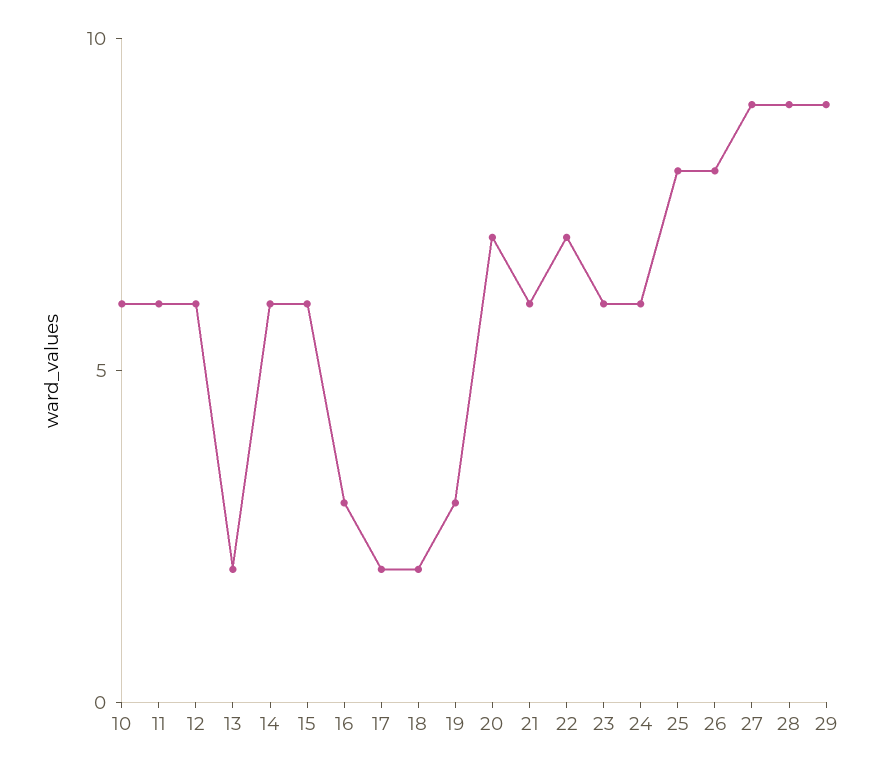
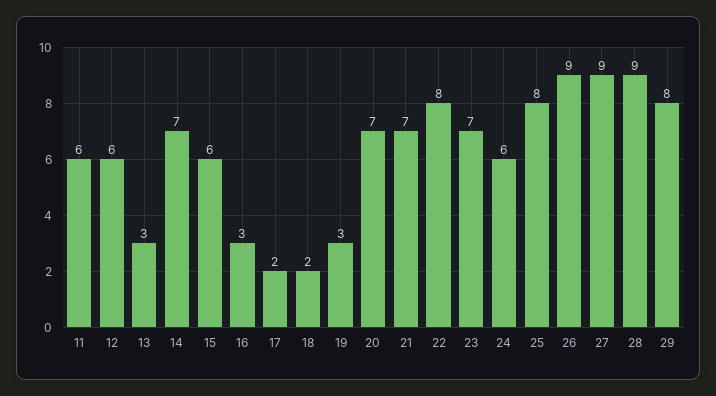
  {
-   "10": 6,
    "11": 6,
    "12": 6,
-   "13": 2,
+   "13": 3,
-   "14": 6,
+   "14": 7,
    "15": 6,
    "16": 3,
    "17": 2,
    "18": 2,
    "19": 3,
    "20": 7,
-   "21": 6,
+   "21": 7,
-   "22": 7,
+   "22": 8,
-   "23": 6,
+   "23": 7,
    "24": 6,
    "25": 8,
-   "26": 8,
+   "26": 9,
    "27": 9,
    "28": 9,
-   "29": 9
+   "29": 8
  }

